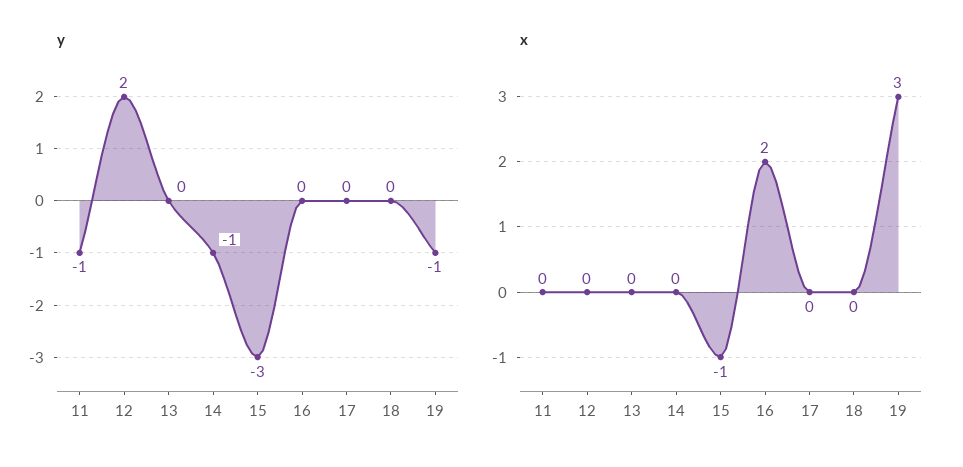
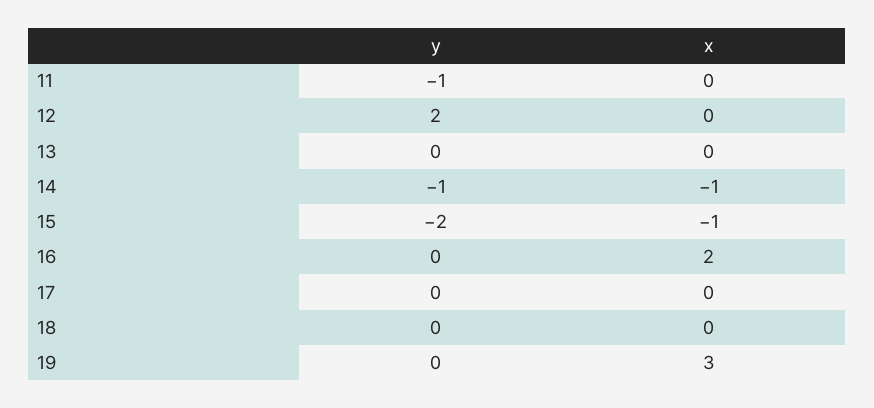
  {
    "y": {
      "11": -1,
      "12": 2,
      "13": 0,
      "14": -1,
-     "15": -3,
+     "15": -2,
      "16": 0,
      "17": 0,
      "18": 0,
-     "19": -1
+     "19": 0
    },
    "x": {
      "11": 0,
      "12": 0,
      "13": 0,
-     "14": 0,
+     "14": -1,
      "15": -1,
      "16": 2,
      "17": 0,
      "18": 0,
      "19": 3
    }
  }

